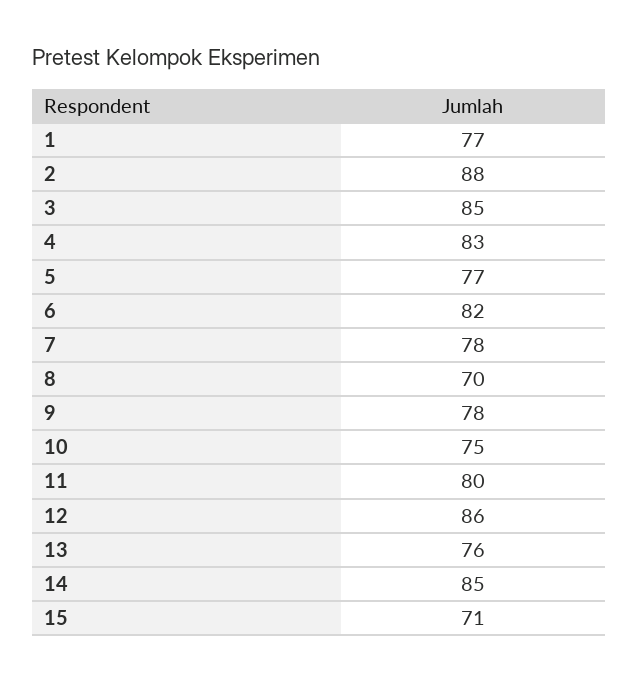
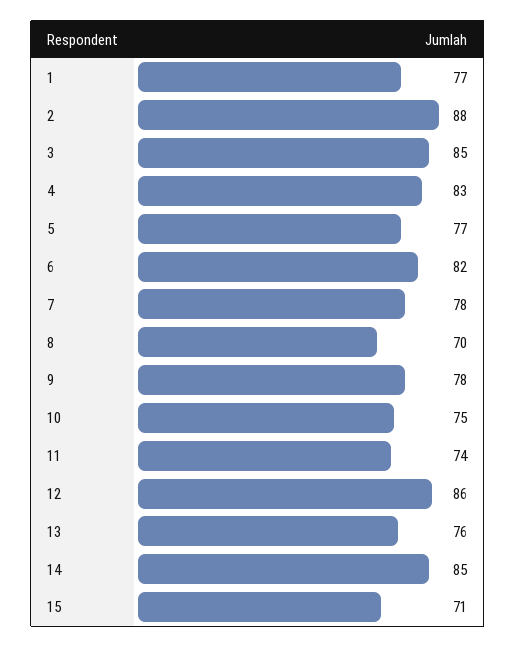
  {
    "1": 77,
    "2": 88,
    "3": 85,
    "4": 83,
    "5": 77,
    "6": 82,
    "7": 78,
    "8": 70,
    "9": 78,
    "10": 75,
-   "11": 80,
+   "11": 74,
    "12": 86,
    "13": 76,
    "14": 85,
    "15": 71
  }

